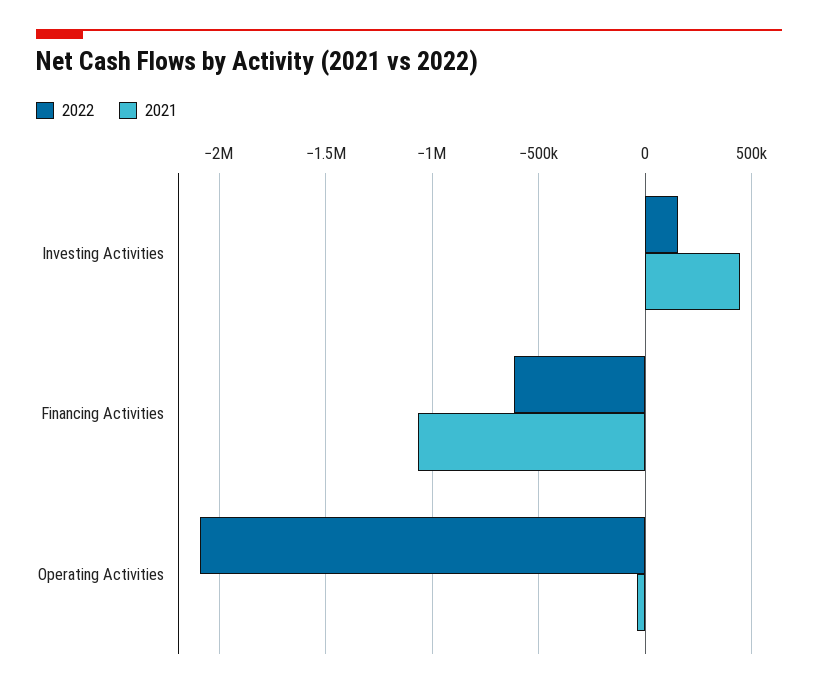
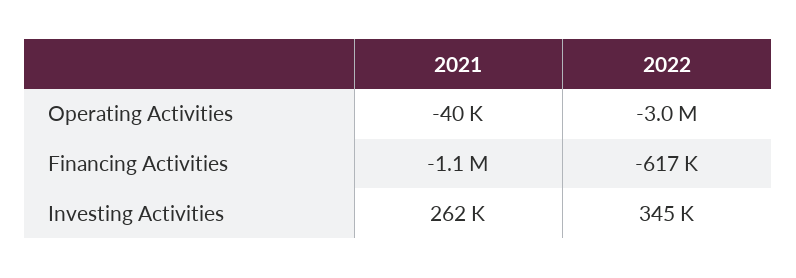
  {
    "2022": {
-     "Investing Activities": 150000,
+     "Investing Activities": 345000,
      "Financing Activities": -617000,
-     "Operating Activities": -2100000
+     "Operating Activities": -3000000
    },
    "2021": {
-     "Investing Activities": 450000,
+     "Investing Activities": 262000,
      "Financing Activities": -1100000,
      "Operating Activities": -40000
    }
  }

